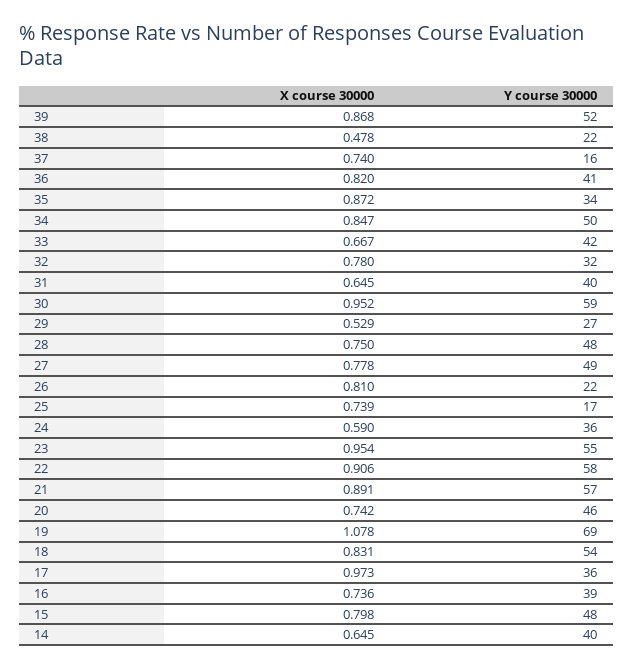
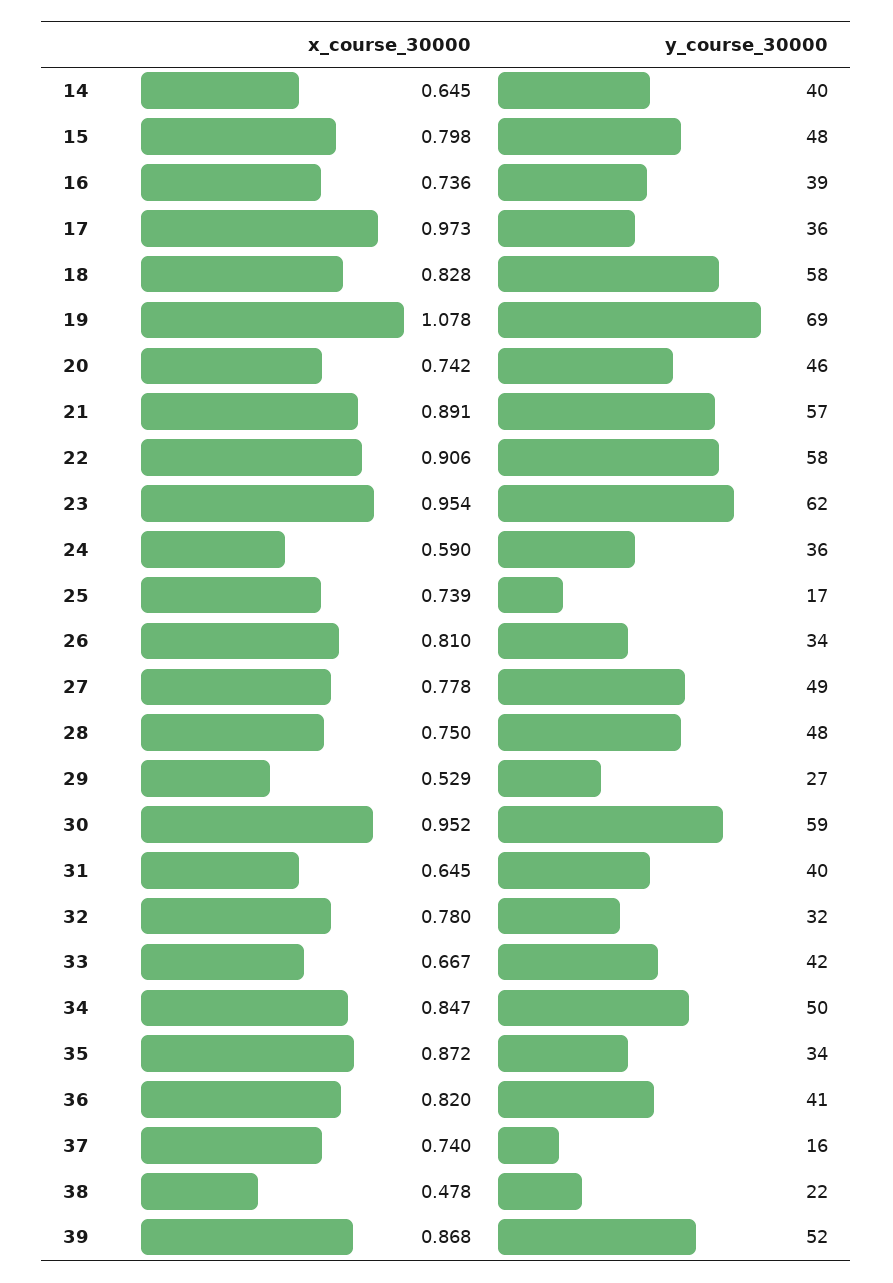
  {
    "X course 30000": {
      "39": 0.868,
      "38": 0.478,
      "37": 0.74,
      "36": 0.82,
      "35": 0.872,
      "34": 0.847,
      "33": 0.667,
      "32": 0.78,
      "31": 0.645,
      "30": 0.952,
      "29": 0.529,
      "28": 0.75,
      "27": 0.778,
      "26": 0.81,
      "25": 0.739,
      "24": 0.59,
      "23": 0.954,
      "22": 0.906,
      "21": 0.891,
      "20": 0.742,
      "19": 1.078,
-     "18": 0.831,
+     "18": 0.828,
      "17": 0.973,
      "16": 0.736,
      "15": 0.798,
      "14": 0.645
    },
    "Y course 30000": {
      "39": 52,
      "38": 22,
      "37": 16,
      "36": 41,
      "35": 34,
      "34": 50,
      "33": 42,
      "32": 32,
      "31": 40,
      "30": 59,
      "29": 27,
      "28": 48,
      "27": 49,
-     "26": 22,
+     "26": 34,
      "25": 17,
      "24": 36,
-     "23": 55,
+     "23": 62,
      "22": 58,
      "21": 57,
      "20": 46,
      "19": 69,
-     "18": 54,
+     "18": 58,
      "17": 36,
      "16": 39,
      "15": 48,
      "14": 40
    }
  }

